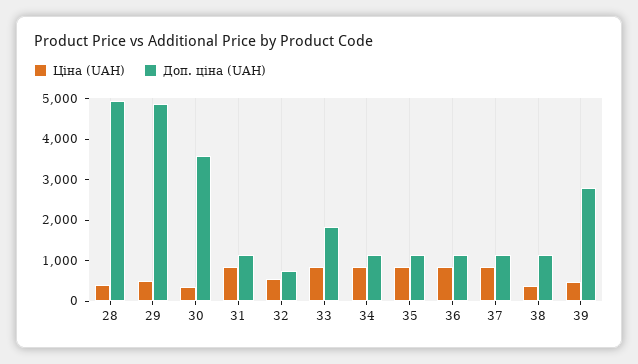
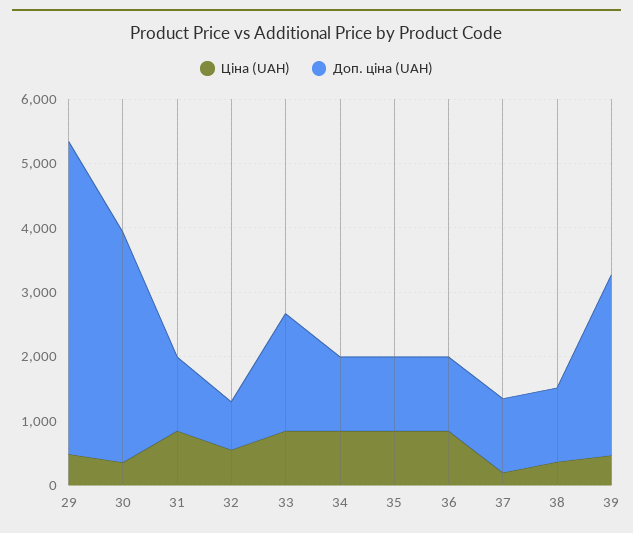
  {
    "Ціна (UAH)": {
-     "28": 400,
      "29": 400,
      "30": 400,
      "31": 800,
      "32": 600,
      "33": 800,
      "34": 800,
      "35": 800,
      "36": 800,
-     "37": 800,
+     "37": 200,
      "38": 400,
      "39": 400
    },
    "Доп. ціна (UAH)": {
-     "28": 5000,
      "29": 4800,
      "30": 3600,
      "31": 1200,
      "32": 800,
      "33": 1800,
      "34": 1200,
      "35": 1200,
      "36": 1200,
      "37": 1200,
      "38": 1200,
      "39": 2800
    }
  }

